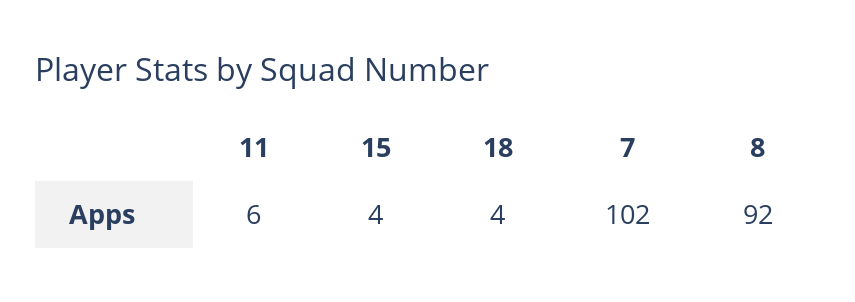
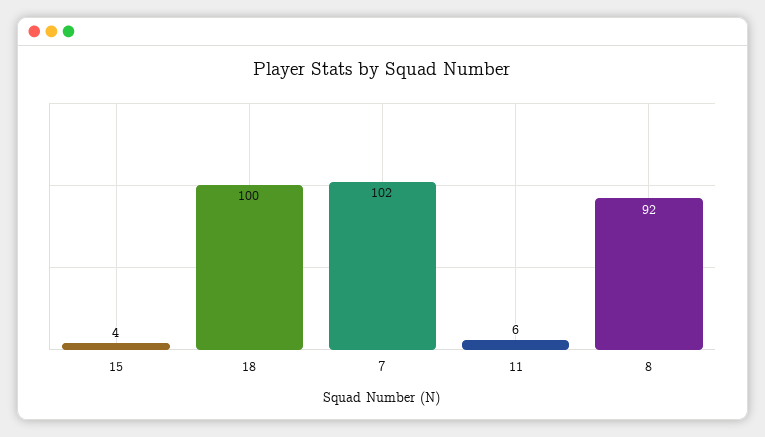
  {
    "11": 6,
    "15": 4,
-   "18": 4,
+   "18": 100,
    "7": 102,
    "8": 92
  }

